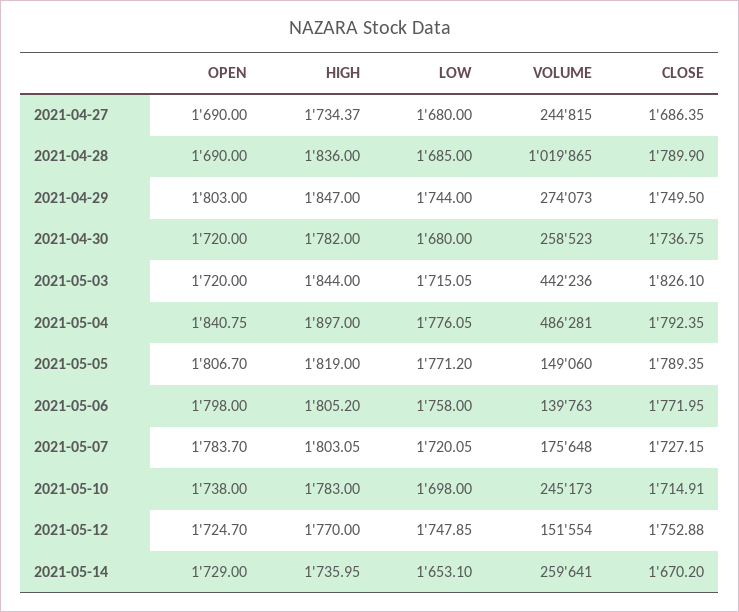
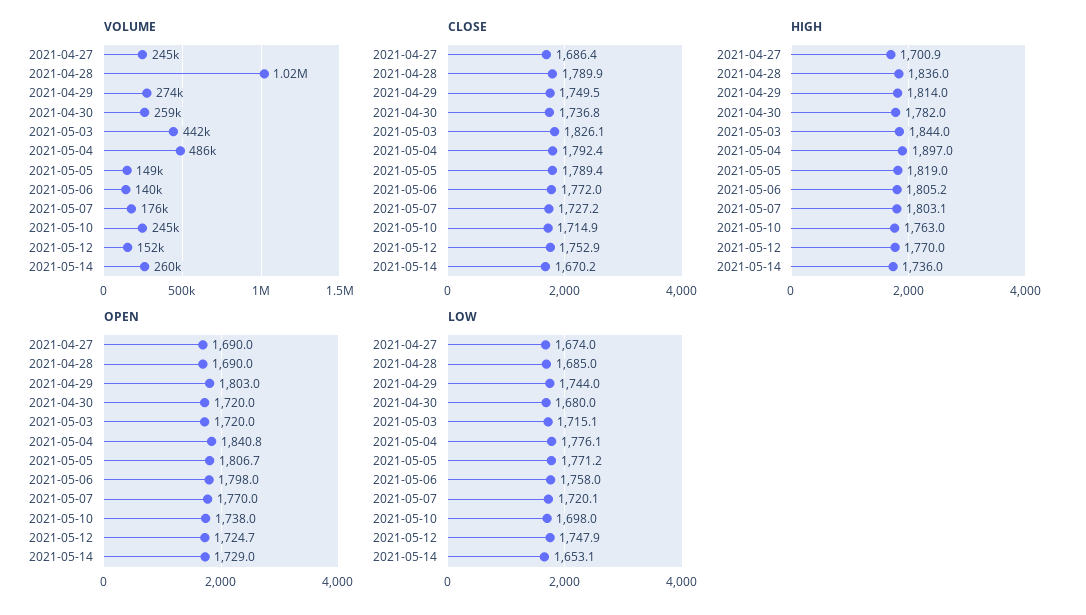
  {
    "OPEN": {
      "2021-04-27": 1690,
      "2021-04-28": 1690,
      "2021-04-29": 1803,
      "2021-04-30": 1720,
      "2021-05-03": 1720,
      "2021-05-04": 1840.75,
      "2021-05-05": 1806.7,
      "2021-05-06": 1798,
-     "2021-05-07": 1783.7,
+     "2021-05-07": 1770,
      "2021-05-10": 1738,
      "2021-05-12": 1724.7,
      "2021-05-14": 1729
    },
    "HIGH": {
-     "2021-04-27": 1734.37,
+     "2021-04-27": 1700.9,
      "2021-04-28": 1836,
-     "2021-04-29": 1847,
+     "2021-04-29": 1814,
      "2021-04-30": 1782,
      "2021-05-03": 1844,
      "2021-05-04": 1897,
      "2021-05-05": 1819,
      "2021-05-06": 1805.2,
      "2021-05-07": 1803.05,
-     "2021-05-10": 1783,
+     "2021-05-10": 1763,
      "2021-05-12": 1770,
      "2021-05-14": 1735.95
    },
    "LOW": {
-     "2021-04-27": 1680,
+     "2021-04-27": 1674,
      "2021-04-28": 1685,
      "2021-04-29": 1744,
      "2021-04-30": 1680,
      "2021-05-03": 1715.05,
      "2021-05-04": 1776.05,
      "2021-05-05": 1771.2,
      "2021-05-06": 1758,
      "2021-05-07": 1720.05,
      "2021-05-10": 1698,
      "2021-05-12": 1747.85,
      "2021-05-14": 1653.1
    },
    "VOLUME": {
      "2021-04-27": 244815,
      "2021-04-28": 1019865,
      "2021-04-29": 274073,
      "2021-04-30": 258523,
      "2021-05-03": 442236,
      "2021-05-04": 486281,
      "2021-05-05": 149060,
      "2021-05-06": 139763,
      "2021-05-07": 175648,
      "2021-05-10": 245173,
      "2021-05-12": 151554,
      "2021-05-14": 259641
    },
    "CLOSE": {
      "2021-04-27": 1686.35,
      "2021-04-28": 1789.9,
      "2021-04-29": 1749.5,
      "2021-04-30": 1736.75,
      "2021-05-03": 1826.1,
      "2021-05-04": 1792.35,
      "2021-05-05": 1789.35,
      "2021-05-06": 1771.95,
      "2021-05-07": 1727.15,
      "2021-05-10": 1714.91,
      "2021-05-12": 1752.88,
      "2021-05-14": 1670.2
    }
  }

